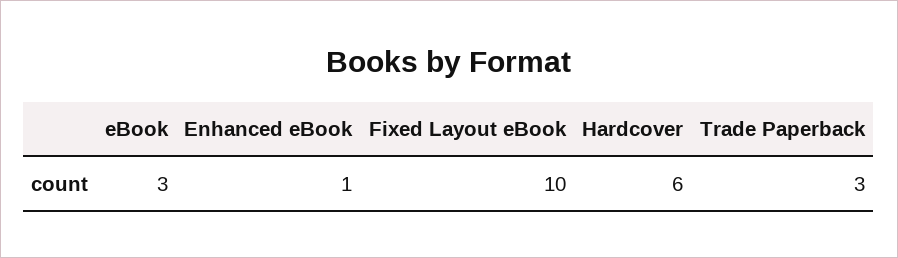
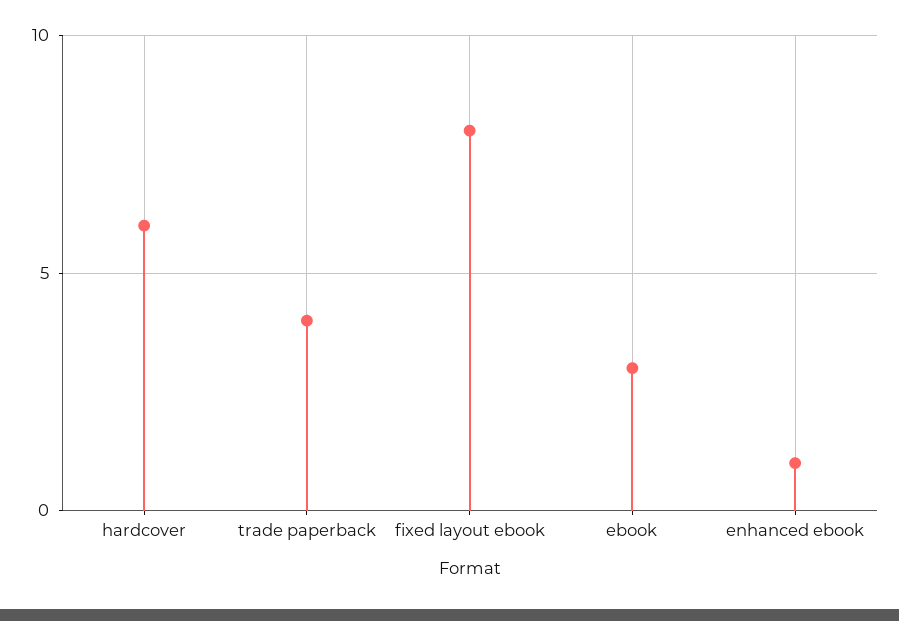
  {
    "eBook": 3,
    "Enhanced eBook": 1,
-   "Fixed Layout eBook": 10,
+   "Fixed Layout eBook": 8,
    "Hardcover": 6,
-   "Trade Paperback": 3
+   "Trade Paperback": 4
  }

